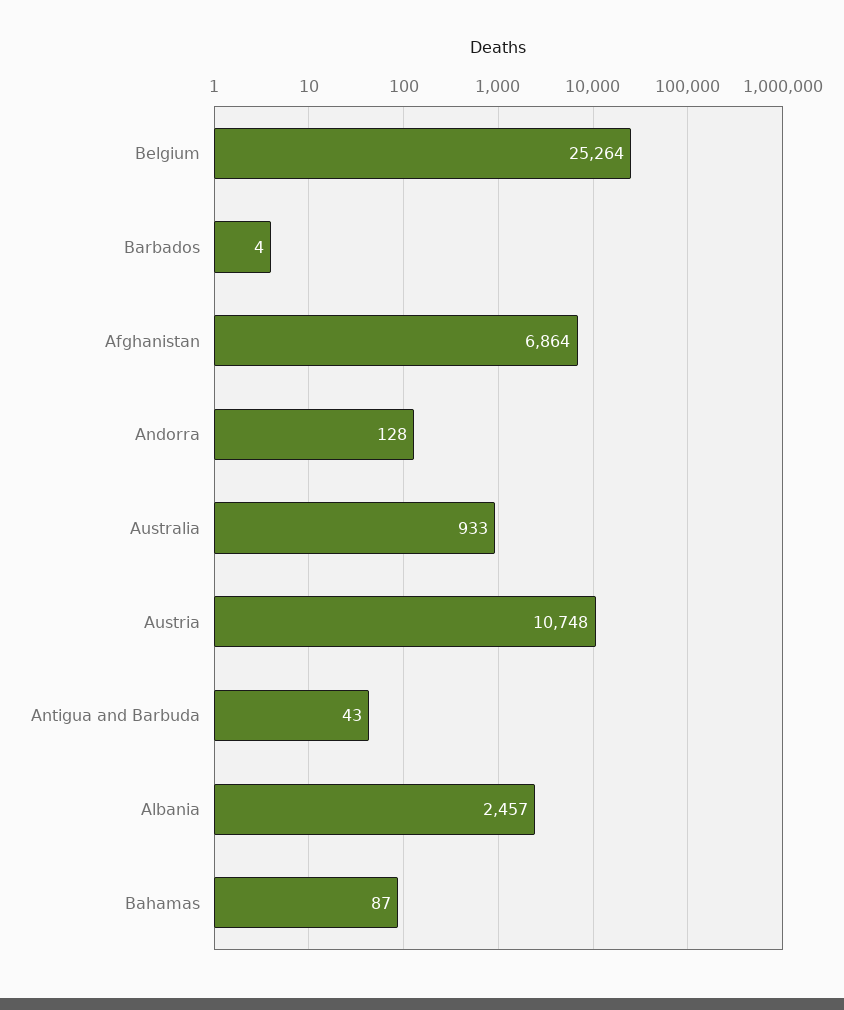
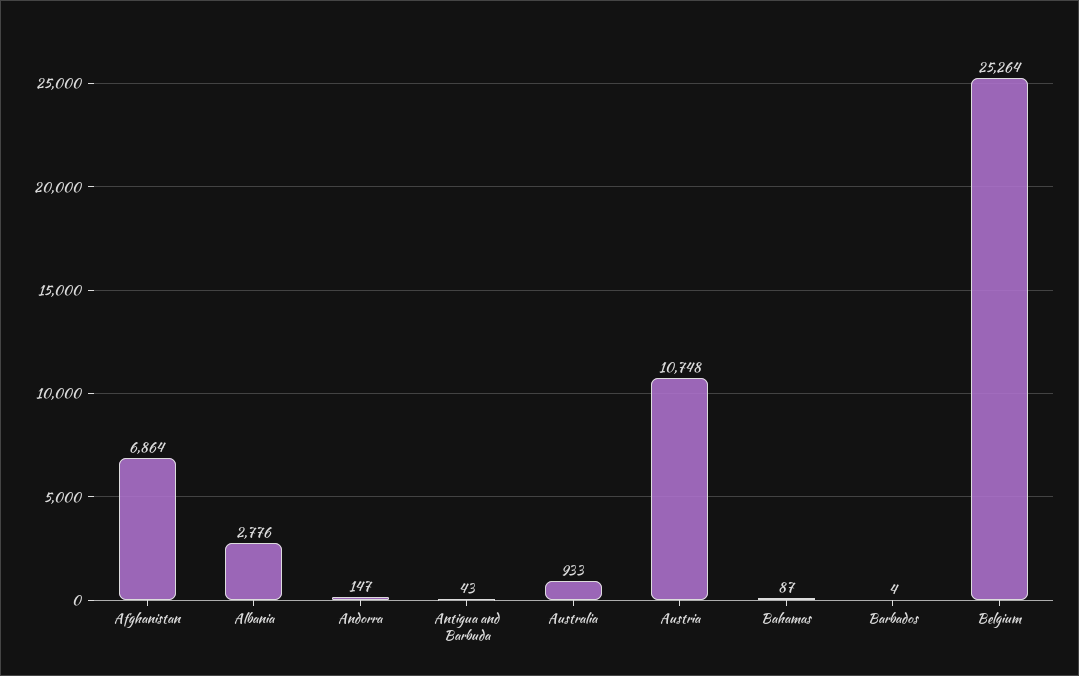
  {
    "Belgium": 25264,
    "Barbados": 4,
    "Afghanistan": 6864,
-   "Andorra": 128,
+   "Andorra": 147,
    "Australia": 933,
    "Austria": 10748,
    "Antigua and Barbuda": 43,
-   "Albania": 2457,
+   "Albania": 2776,
    "Bahamas": 87
  }

